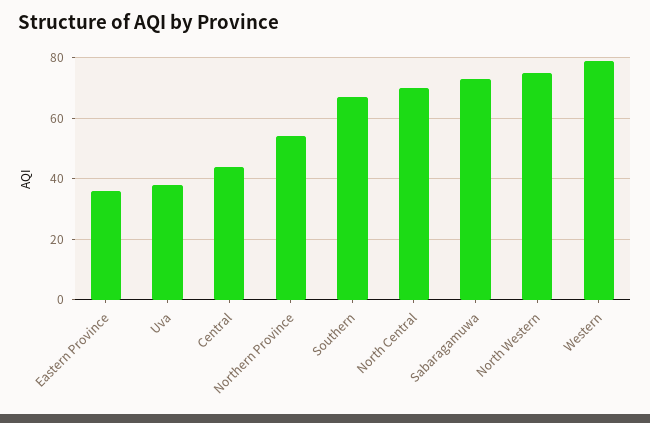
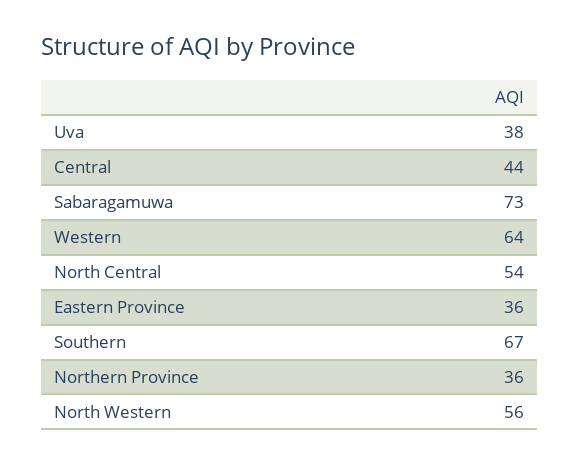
  {
    "Eastern Province": 36,
    "Uva": 38,
    "Central": 44,
-   "Northern Province": 55,
+   "Northern Province": 36,
    "Southern": 67,
-   "North Central": 70,
+   "North Central": 54,
    "Sabaragamuwa": 73,
-   "North Western": 75,
+   "North Western": 56,
-   "Western": 80
+   "Western": 64
  }

